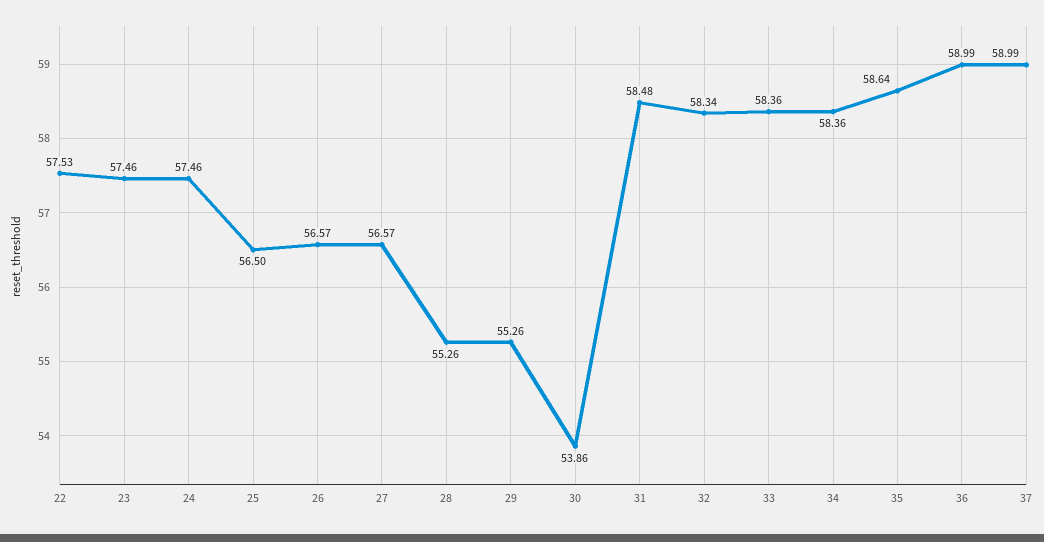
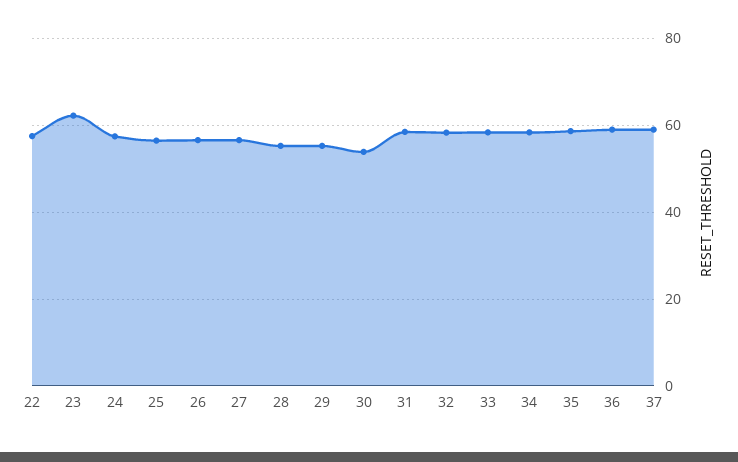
  {
    "22": 57.53,
-   "23": 57.46,
+   "23": 62,
    "24": 57.46,
    "25": 56.5,
    "26": 56.57,
    "27": 56.57,
    "28": 55.26,
    "29": 55.26,
    "30": 53.86,
    "31": 58.48,
    "32": 58.34,
    "33": 58.36,
    "34": 58.36,
    "35": 58.64,
    "36": 58.99,
    "37": 58.99
  }

